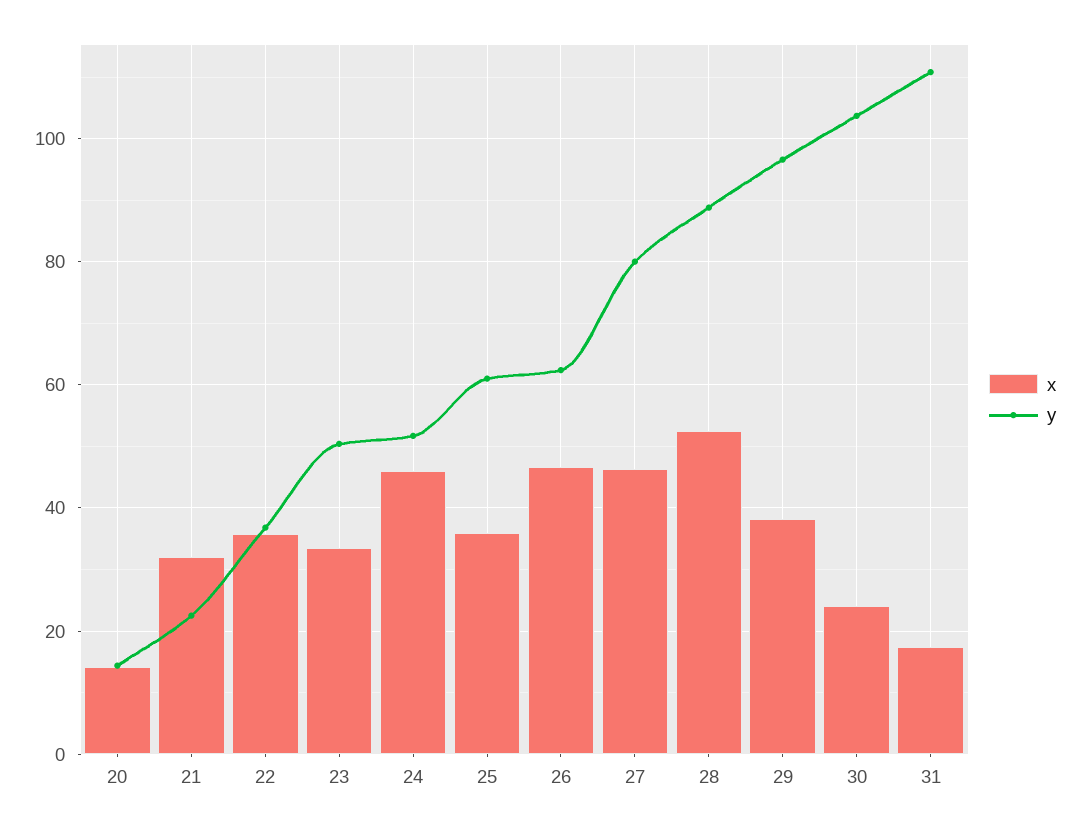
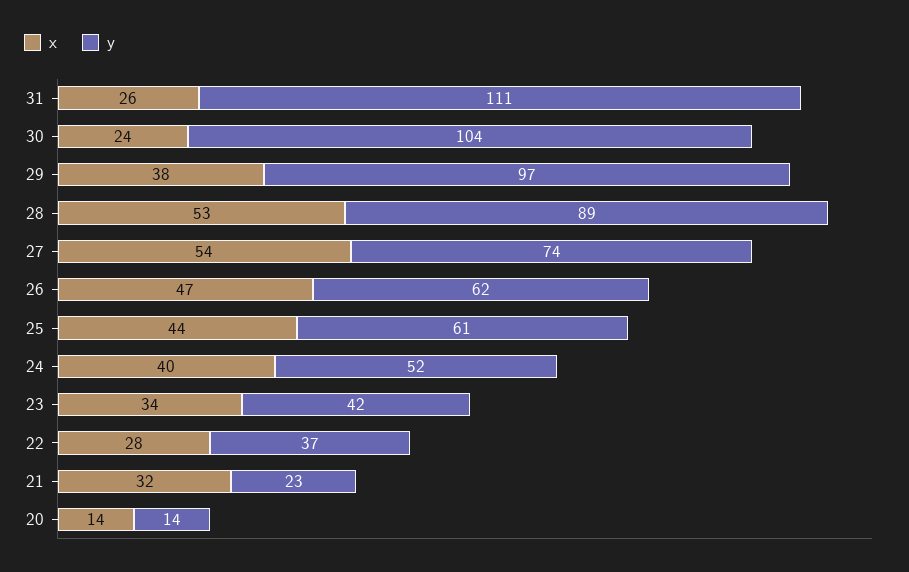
  {
    "x": {
      "20": 14,
      "21": 32,
-     "22": 36,
+     "22": 28,
      "23": 34,
-     "24": 46,
+     "24": 40,
-     "25": 36,
+     "25": 44,
      "26": 47,
-     "27": 46,
+     "27": 54,
      "28": 53,
      "29": 38,
      "30": 24,
-     "31": 18
+     "31": 26
    },
    "y": {
      "20": 14,
      "21": 23,
      "22": 37,
-     "23": 50,
+     "23": 42,
      "24": 52,
      "25": 61,
      "26": 62,
-     "27": 80,
+     "27": 74,
      "28": 89,
      "29": 97,
      "30": 104,
      "31": 111
    }
  }

